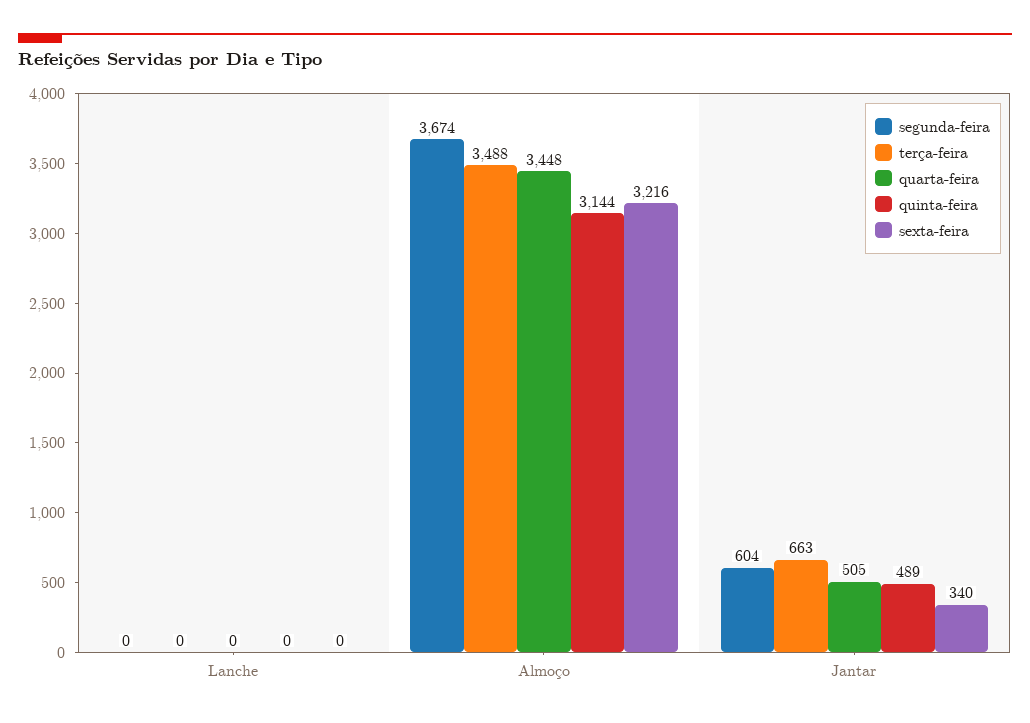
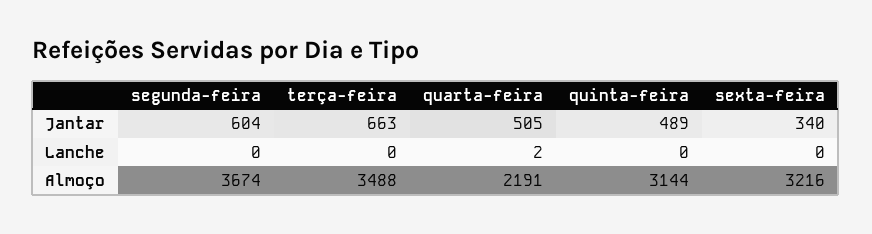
  {
    "segunda-feira": {
      "Lanche": 0,
      "Almoço": 3674,
      "Jantar": 604
    },
    "terça-feira": {
      "Lanche": 0,
      "Almoço": 3488,
      "Jantar": 663
    },
    "quarta-feira": {
-     "Lanche": 0,
+     "Lanche": 2,
-     "Almoço": 3448,
+     "Almoço": 2191,
      "Jantar": 505
    },
    "quinta-feira": {
      "Lanche": 0,
      "Almoço": 3144,
      "Jantar": 489
    },
    "sexta-feira": {
      "Lanche": 0,
      "Almoço": 3216,
      "Jantar": 340
    }
  }

